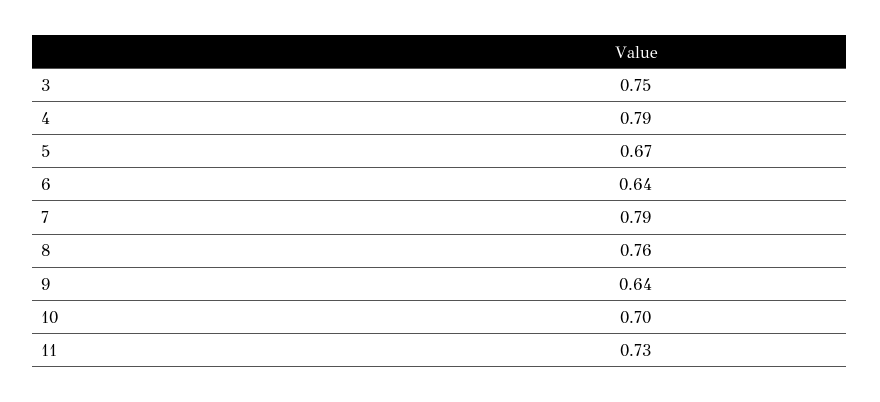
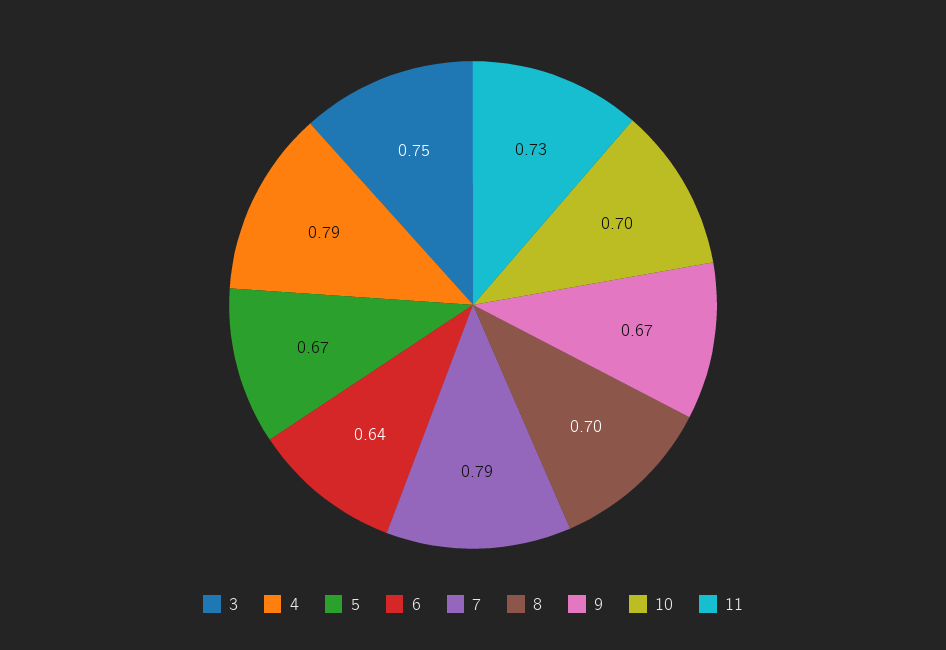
  {
    "3": 0.75,
    "4": 0.79,
    "5": 0.67,
    "6": 0.64,
    "7": 0.79,
-   "8": 0.76,
+   "8": 0.7,
-   "9": 0.64,
+   "9": 0.67,
    "10": 0.7,
    "11": 0.73
  }

